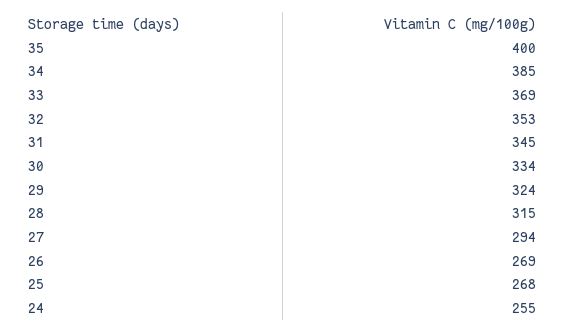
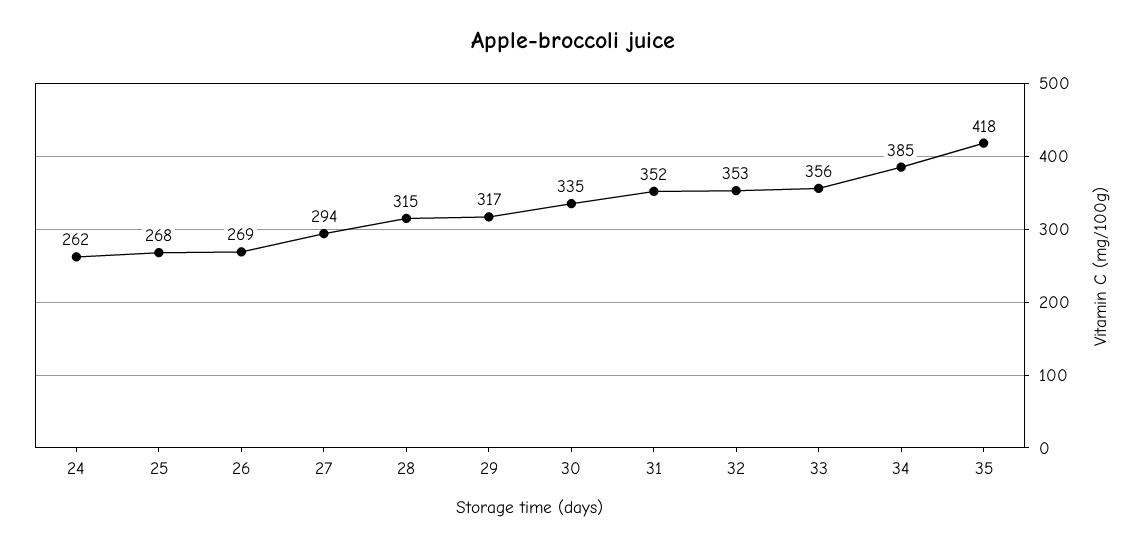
  {
-   "35": 400,
+   "35": 418,
    "34": 385,
-   "33": 369,
+   "33": 356,
    "32": 353,
-   "31": 345,
+   "31": 352,
-   "30": 334,
+   "30": 335,
-   "29": 324,
+   "29": 317,
    "28": 315,
    "27": 294,
    "26": 269,
    "25": 268,
-   "24": 255
+   "24": 262
  }

